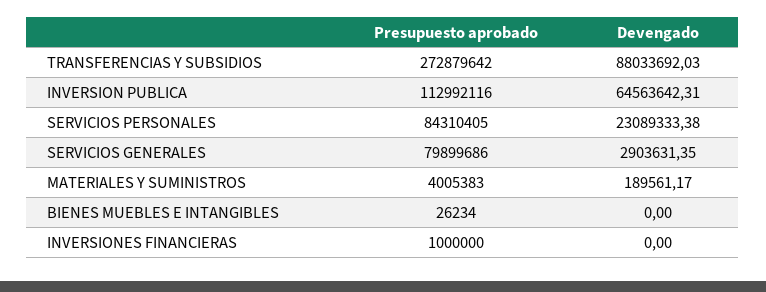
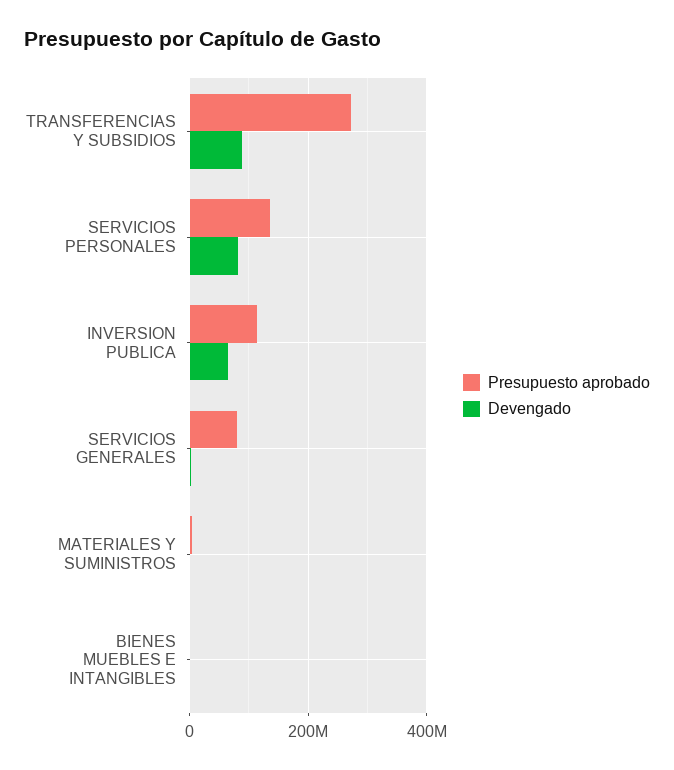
  {
    "Presupuesto aprobado": {
      "TRANSFERENCIAS Y SUBSIDIOS": 272879642,
      "INVERSION PUBLICA": 112992116,
-     "SERVICIOS PERSONALES": 84310405,
+     "SERVICIOS PERSONALES": 140000000,
      "SERVICIOS GENERALES": 79899686,
      "MATERIALES Y SUMINISTROS": 4005383,
-     "BIENES MUEBLES E INTANGIBLES": 26234,
+     "BIENES MUEBLES E INTANGIBLES": 26234
-     "INVERSIONES FINANCIERAS": 1000000
    },
    "Devengado": {
      "TRANSFERENCIAS Y SUBSIDIOS": 88033692.03,
      "INVERSION PUBLICA": 64563642.31,
-     "SERVICIOS PERSONALES": 23089333.38,
+     "SERVICIOS PERSONALES": 80000000,
      "SERVICIOS GENERALES": 2903631.35,
      "MATERIALES Y SUMINISTROS": 189561.17,
-     "BIENES MUEBLES E INTANGIBLES": 0,
+     "BIENES MUEBLES E INTANGIBLES": 0
-     "INVERSIONES FINANCIERAS": 0
    }
  }

